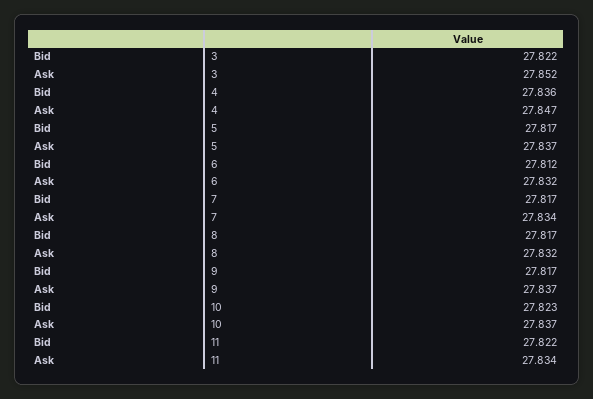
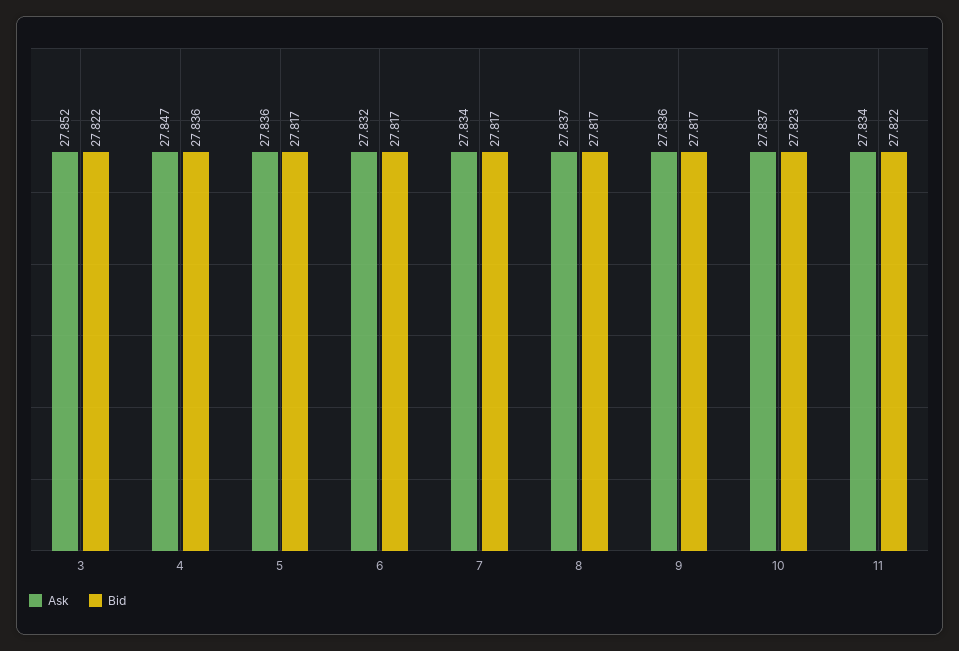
  {
    "Bid": {
      "3": 27.822,
      "4": 27.836,
      "5": 27.817,
-     "6": 27.812,
+     "6": 27.817,
      "7": 27.817,
      "8": 27.817,
      "9": 27.817,
      "10": 27.823,
      "11": 27.822
    },
    "Ask": {
      "3": 27.852,
      "4": 27.847,
-     "5": 27.837,
+     "5": 27.836,
      "6": 27.832,
      "7": 27.834,
-     "8": 27.832,
+     "8": 27.837,
-     "9": 27.837,
+     "9": 27.836,
      "10": 27.837,
      "11": 27.834
    }
  }

